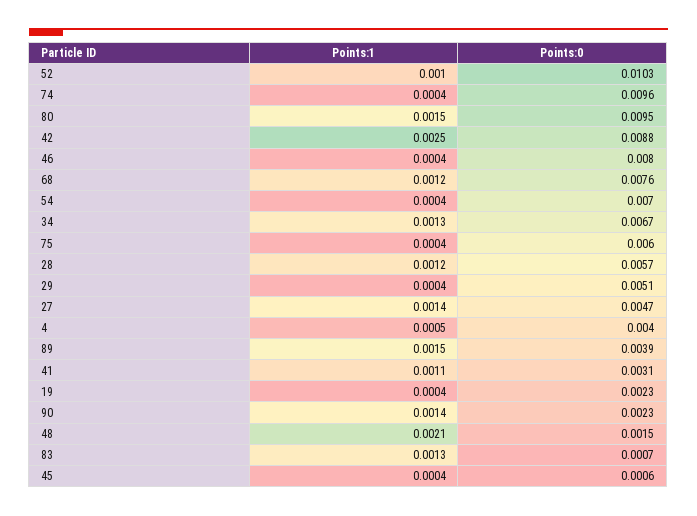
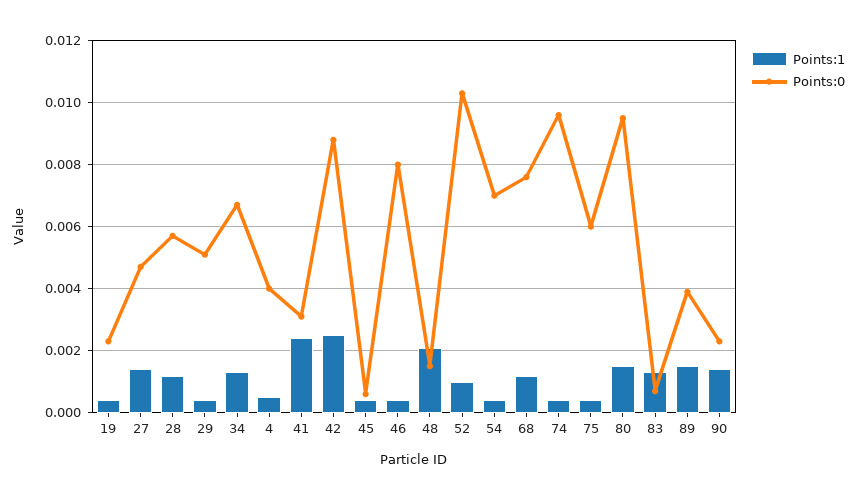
  {
    "Points:1": {
      "52": 0.001,
      "74": 0.0004,
      "80": 0.0015,
      "42": 0.0025,
      "46": 0.0004,
      "68": 0.0012,
      "54": 0.0004,
      "34": 0.0013,
      "75": 0.0004,
      "28": 0.0012,
      "29": 0.0004,
      "27": 0.0014,
      "4": 0.0005,
      "89": 0.0015,
-     "41": 0.0011,
+     "41": 0.0025,
      "19": 0.0004,
      "90": 0.0014,
      "48": 0.0021,
      "83": 0.0013,
      "45": 0.0004
    },
    "Points:0": {
      "52": 0.0103,
      "74": 0.0096,
      "80": 0.0095,
      "42": 0.0088,
      "46": 0.008,
      "68": 0.0076,
      "54": 0.007,
      "34": 0.0067,
      "75": 0.006,
      "28": 0.0057,
      "29": 0.0051,
      "27": 0.0047,
      "4": 0.004,
      "89": 0.0039,
      "41": 0.0031,
      "19": 0.0023,
      "90": 0.0023,
      "48": 0.0015,
      "83": 0.0007,
      "45": 0.0006
    }
  }

